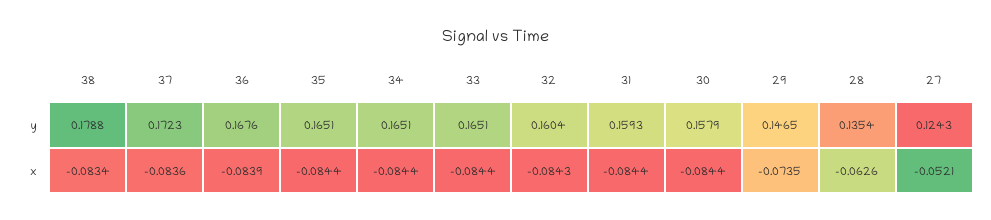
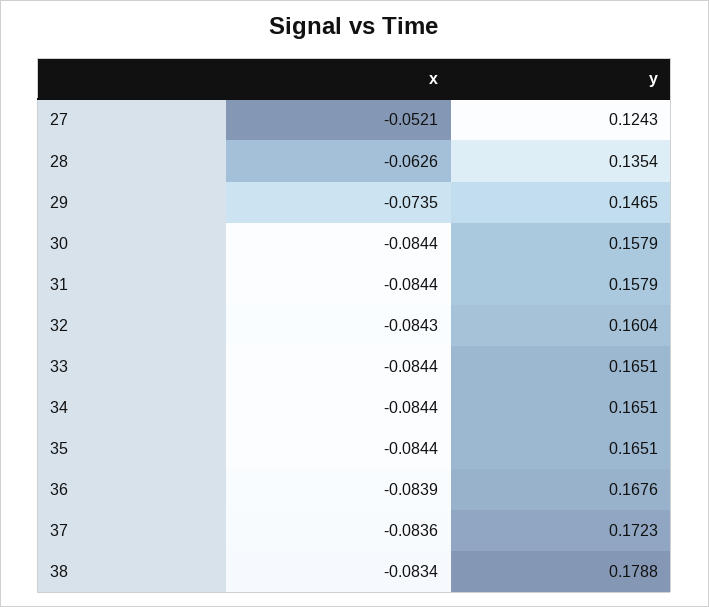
  {
    "38": {
      "y": 0.1788,
      "x": -0.0834
    },
    "37": {
      "y": 0.1723,
      "x": -0.0836
    },
    "36": {
      "y": 0.1676,
      "x": -0.0839
    },
    "35": {
      "y": 0.1651,
      "x": -0.0844
    },
    "34": {
      "y": 0.1651,
      "x": -0.0844
    },
    "33": {
      "y": 0.1651,
      "x": -0.0844
    },
    "32": {
      "y": 0.1604,
      "x": -0.0843
    },
    "31": {
-     "y": 0.1593,
+     "y": 0.1579,
      "x": -0.0844
    },
    "30": {
      "y": 0.1579,
      "x": -0.0844
    },
    "29": {
      "y": 0.1465,
      "x": -0.0735
    },
    "28": {
      "y": 0.1354,
      "x": -0.0626
    },
    "27": {
      "y": 0.1243,
      "x": -0.0521
    }
  }

